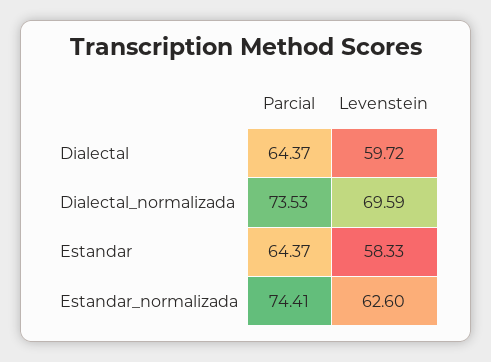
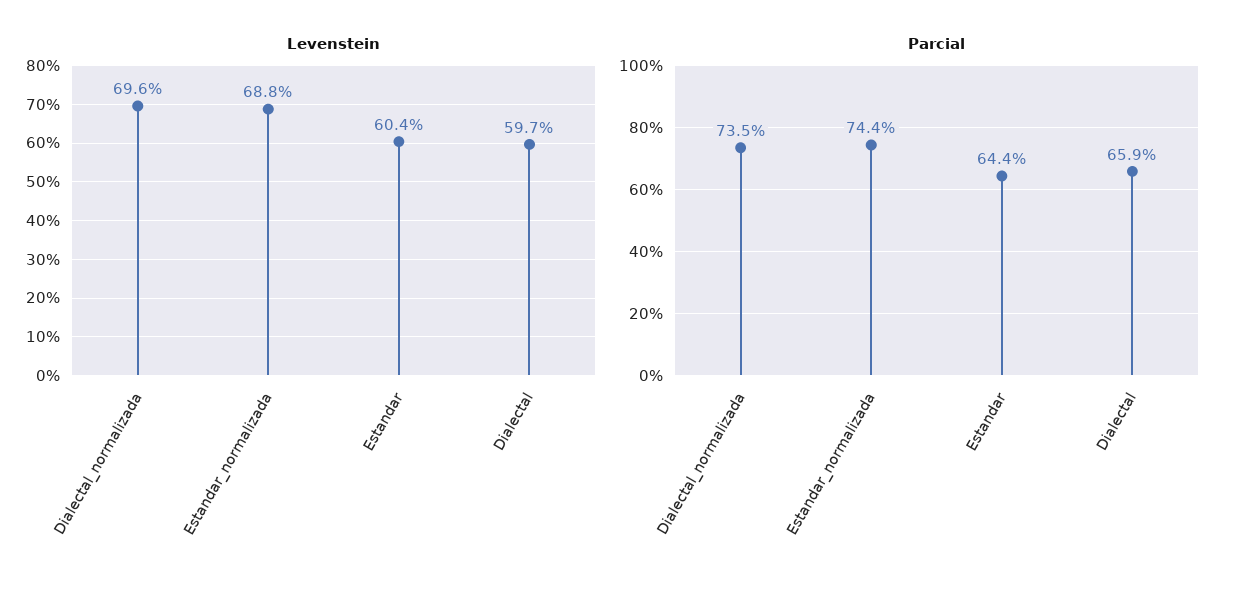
  {
    "Parcial": {
-     "Dialectal": 64.37,
+     "Dialectal": 65.9,
      "Dialectal_normalizada": 73.53,
      "Estandar": 64.37,
      "Estandar_normalizada": 74.41
    },
    "Levenstein": {
      "Dialectal": 59.72,
      "Dialectal_normalizada": 69.59,
-     "Estandar": 58.33,
+     "Estandar": 60.4,
-     "Estandar_normalizada": 62.6
+     "Estandar_normalizada": 68.8
    }
  }

